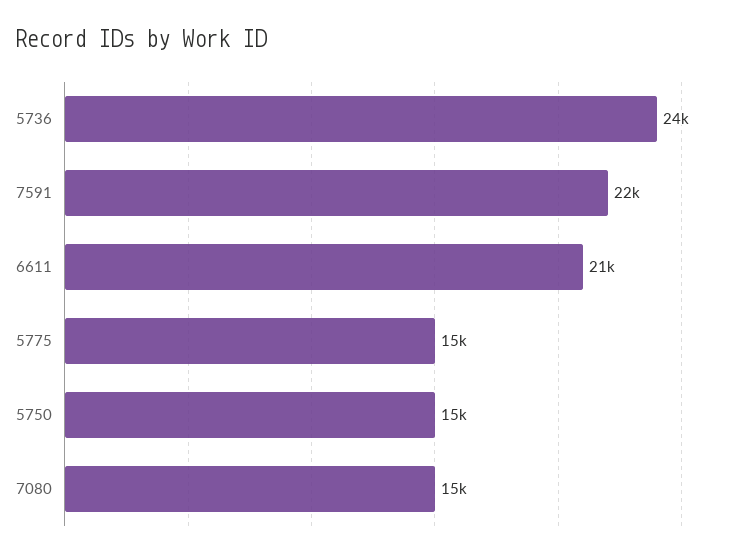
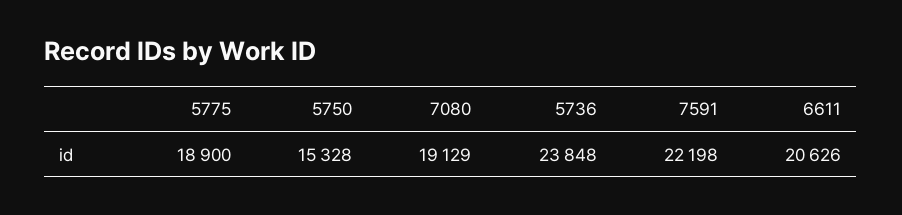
  {
    "5736": 23848,
    "7591": 22198,
    "6611": 20626,
-   "5775": 15000,
+   "5775": 18900,
    "5750": 15328,
-   "7080": 15000
+   "7080": 19129
  }

